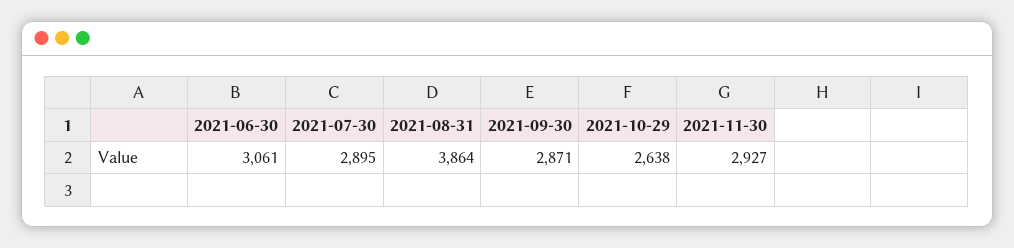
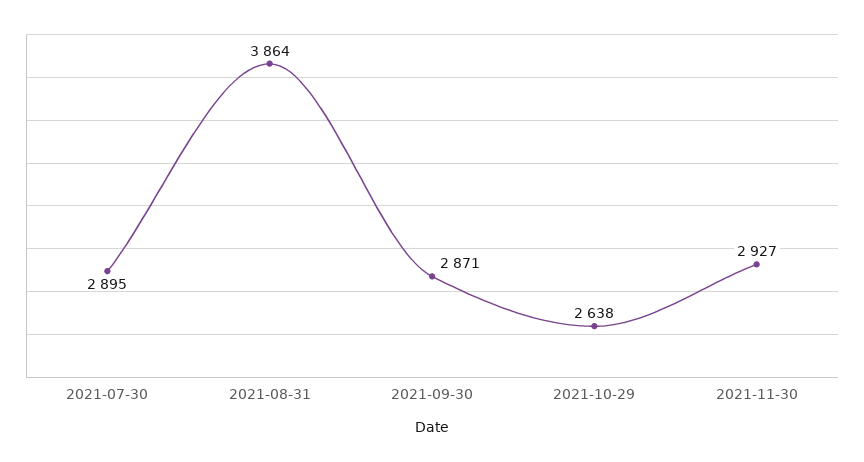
  {
-   "2021-06-30": 3061,
    "2021-07-30": 2895,
    "2021-08-31": 3864,
    "2021-09-30": 2871,
    "2021-10-29": 2638,
    "2021-11-30": 2927
  }

